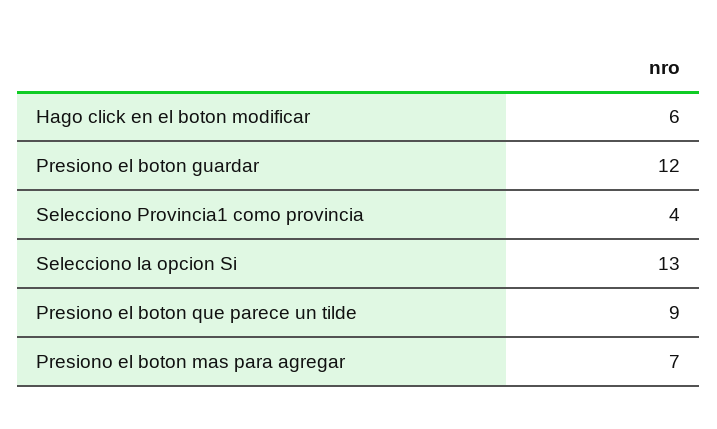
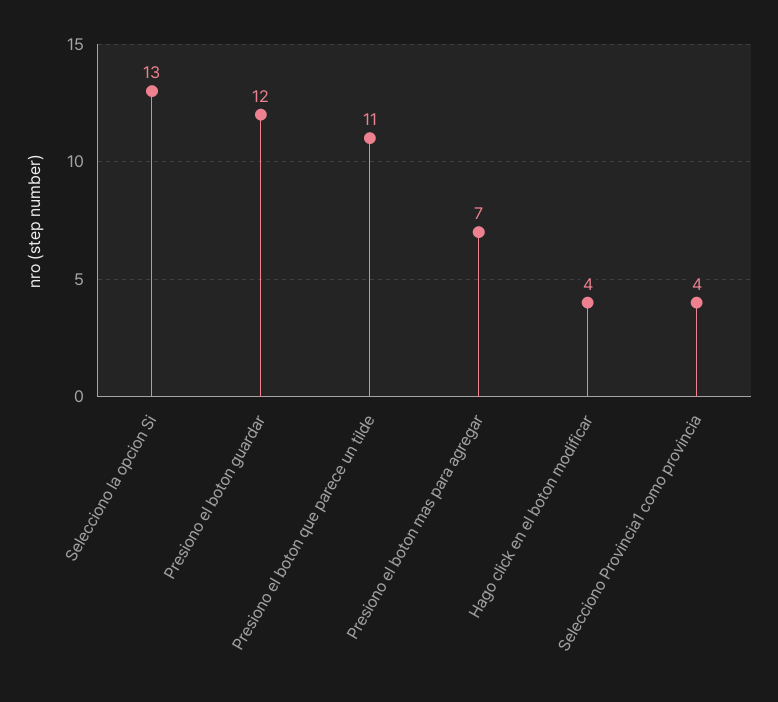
  {
-   "Hago click en el boton modificar": 6,
+   "Hago click en el boton modificar": 4,
    "Presiono el boton guardar": 12,
    "Selecciono Provincia1 como provincia": 4,
    "Selecciono la opcion Si": 13,
-   "Presiono el boton que parece un tilde": 9,
+   "Presiono el boton que parece un tilde": 11,
    "Presiono el boton mas para agregar": 7
  }

